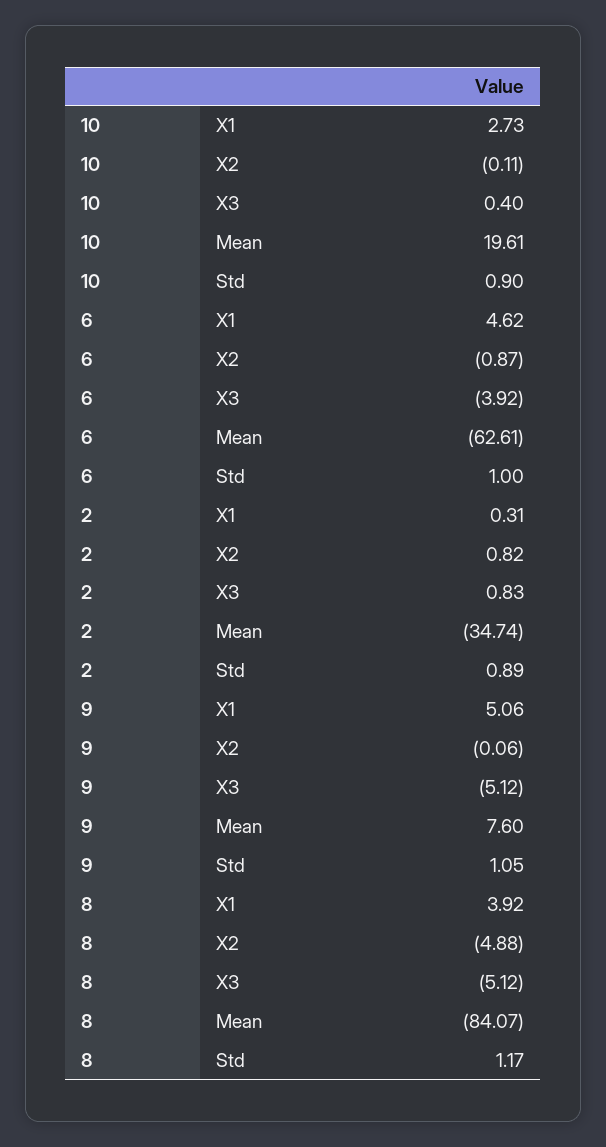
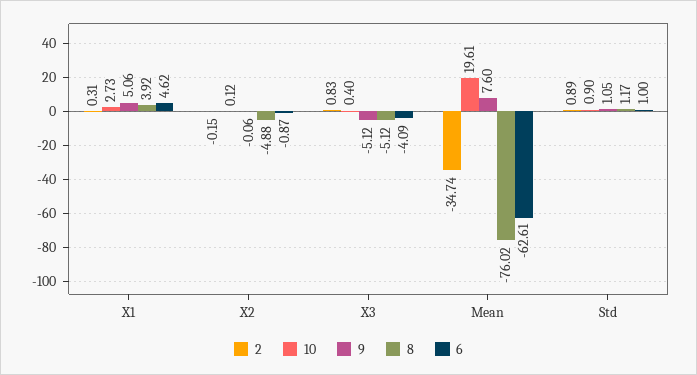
  {
    "10": {
      "X1": 2.73,
-     "X2": -0.11,
+     "X2": 0.12,
      "X3": 0.4,
      "Mean": 19.61,
      "Std": 0.9
    },
    "6": {
      "X1": 4.62,
      "X2": -0.87,
-     "X3": -3.92,
+     "X3": -4.09,
      "Mean": -62.61,
      "Std": 1
    },
    "2": {
      "X1": 0.31,
-     "X2": 0.82,
+     "X2": -0.15,
      "X3": 0.83,
      "Mean": -34.74,
      "Std": 0.89
    },
    "9": {
      "X1": 5.06,
      "X2": -0.06,
      "X3": -5.12,
      "Mean": 7.6,
      "Std": 1.05
    },
    "8": {
      "X1": 3.92,
      "X2": -4.88,
      "X3": -5.12,
-     "Mean": -84.07,
+     "Mean": -76.02,
      "Std": 1.17
    }
  }

